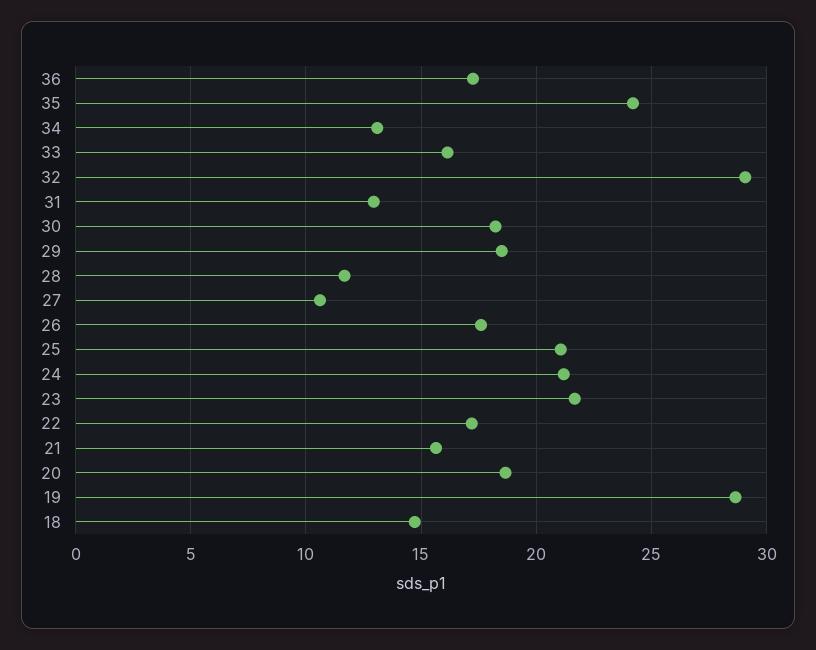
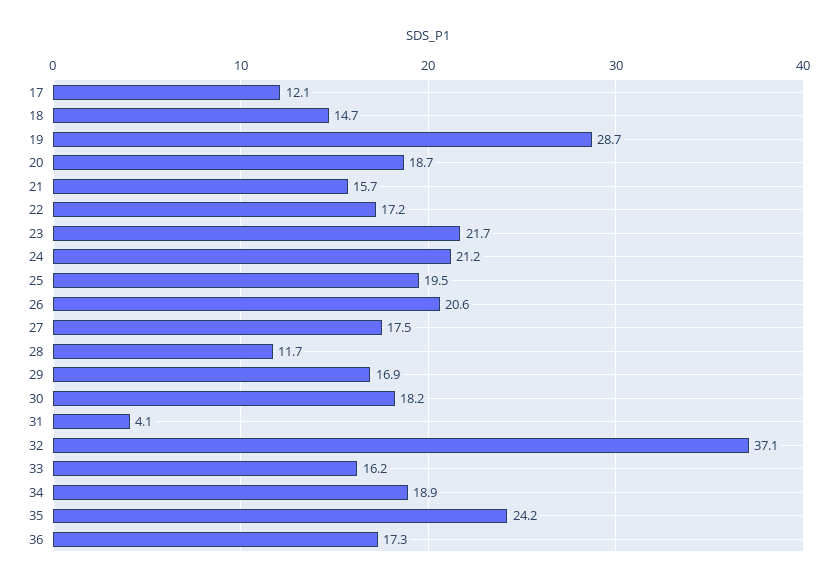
  {
    "36": 17.3,
    "35": 24.2,
-   "34": 13,
+   "34": 18.9,
    "33": 16.2,
-   "32": 29,
+   "32": 37.1,
-   "31": 13,
+   "31": 4.1,
    "30": 18.2,
-   "29": 18.5,
+   "29": 16.9,
    "28": 11.7,
-   "27": 10.5,
+   "27": 17.5,
-   "26": 17.5,
+   "26": 20.6,
-   "25": 21,
+   "25": 19.5,
    "24": 21.2,
    "23": 21.7,
    "22": 17.2,
    "21": 15.7,
    "20": 18.7,
    "19": 28.7,
-   "18": 14.7
+   "18": 14.7,
+   "17": 12.1
  }

